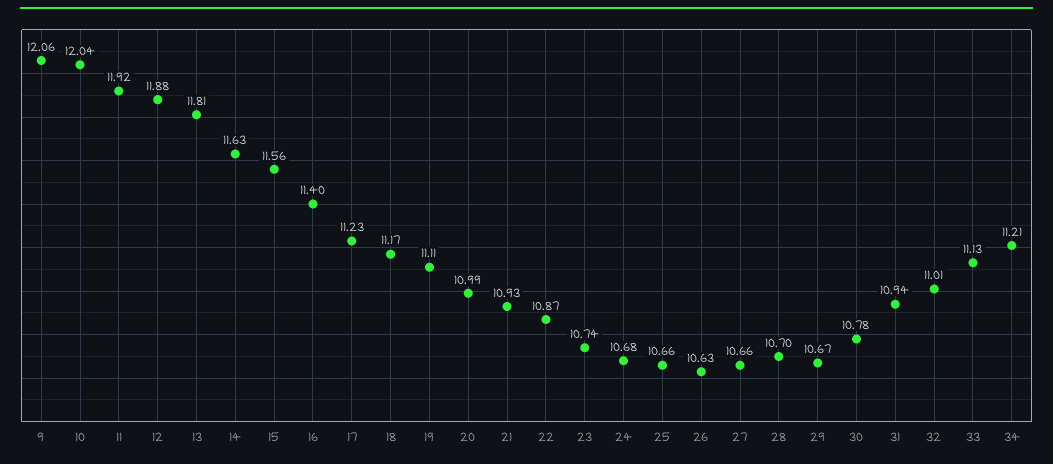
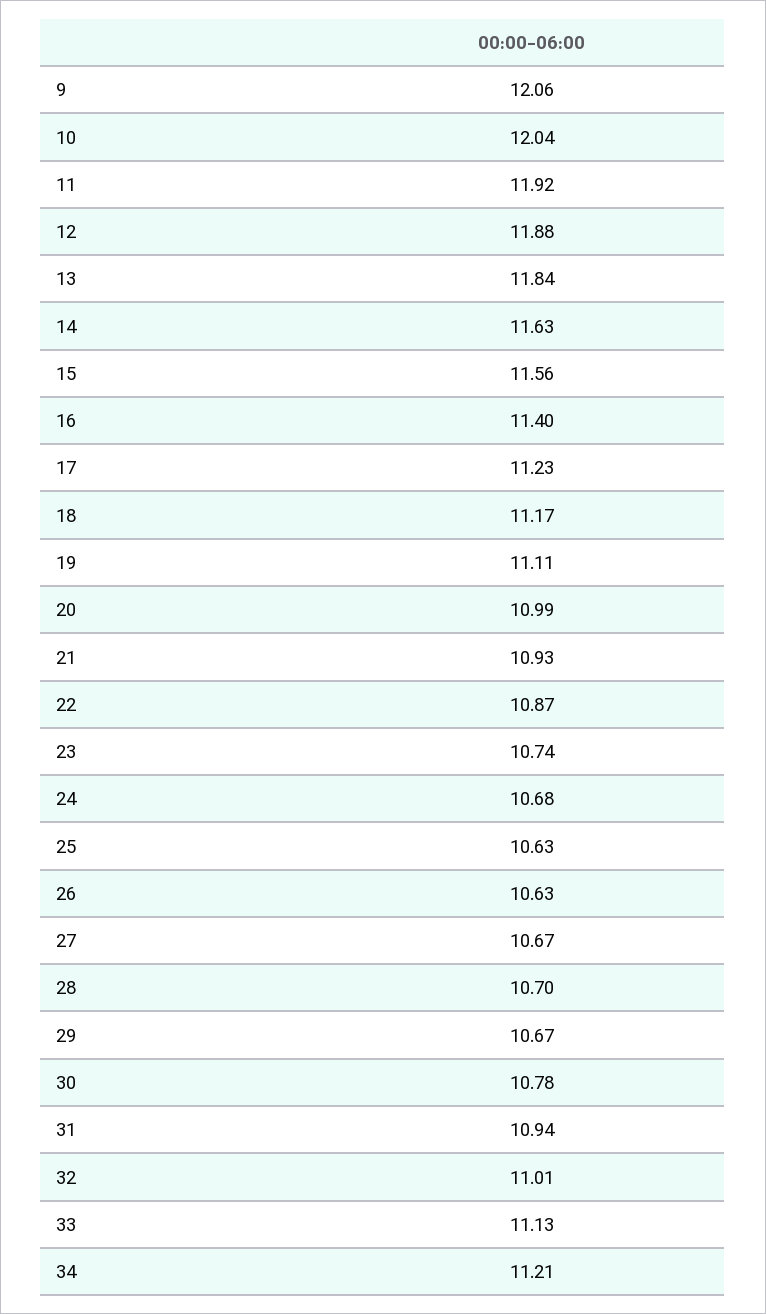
  {
    "9": 12.06,
    "10": 12.04,
    "11": 11.92,
    "12": 11.88,
-   "13": 11.81,
+   "13": 11.84,
    "14": 11.63,
    "15": 11.56,
    "16": 11.4,
    "17": 11.23,
    "18": 11.17,
    "19": 11.11,
    "20": 10.99,
    "21": 10.93,
    "22": 10.87,
    "23": 10.74,
    "24": 10.68,
-   "25": 10.66,
+   "25": 10.63,
    "26": 10.63,
-   "27": 10.66,
+   "27": 10.67,
    "28": 10.7,
    "29": 10.67,
    "30": 10.78,
    "31": 10.94,
    "32": 11.01,
    "33": 11.13,
    "34": 11.21
  }

